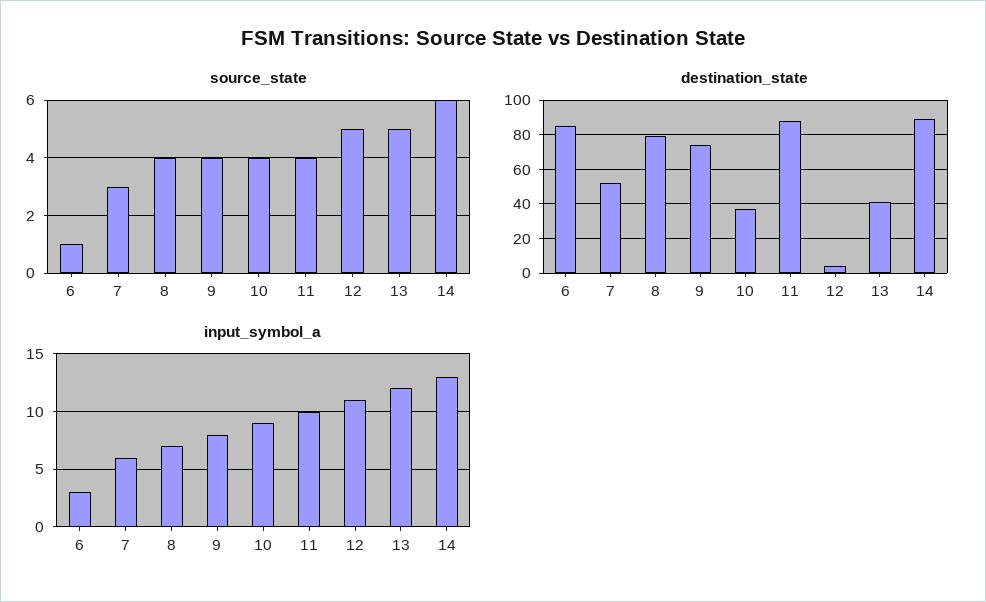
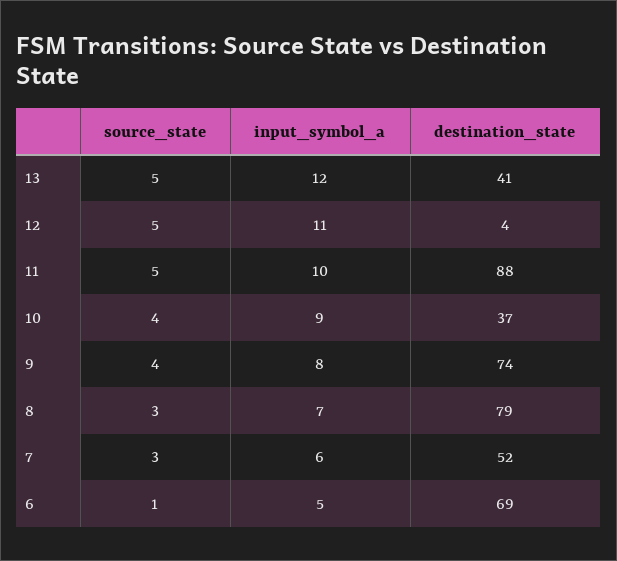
  {
    "source_state": {
      "6": 1,
      "7": 3,
-     "8": 4,
+     "8": 3,
      "9": 4,
      "10": 4,
-     "11": 4,
+     "11": 5,
      "12": 5,
-     "13": 5,
+     "13": 5
-     "14": 6
    },
    "destination_state": {
-     "6": 85,
+     "6": 69,
      "7": 52,
      "8": 79,
      "9": 74,
      "10": 37,
      "11": 88,
      "12": 4,
-     "13": 41,
+     "13": 41
-     "14": 90
    },
    "input_symbol_a": {
-     "6": 3,
+     "6": 5,
      "7": 6,
      "8": 7,
      "9": 8,
      "10": 9,
      "11": 10,
      "12": 11,
-     "13": 12,
+     "13": 12
-     "14": 13
    }
  }

